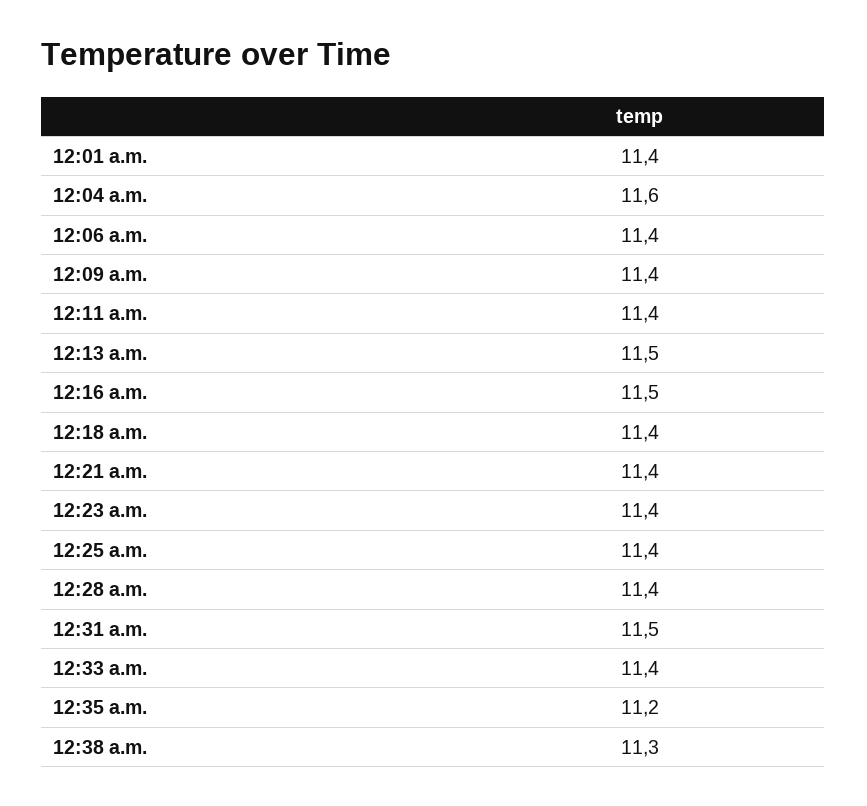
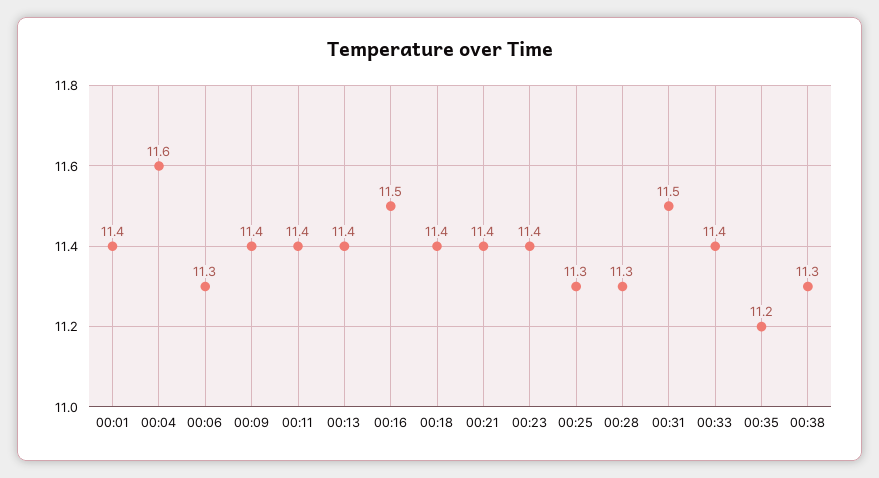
  {
    "12:01 a.m.": 11.4,
    "12:04 a.m.": 11.6,
-   "12:06 a.m.": 11.4,
+   "12:06 a.m.": 11.3,
    "12:09 a.m.": 11.4,
    "12:11 a.m.": 11.4,
-   "12:13 a.m.": 11.5,
+   "12:13 a.m.": 11.4,
    "12:16 a.m.": 11.5,
    "12:18 a.m.": 11.4,
    "12:21 a.m.": 11.4,
    "12:23 a.m.": 11.4,
-   "12:25 a.m.": 11.4,
+   "12:25 a.m.": 11.3,
-   "12:28 a.m.": 11.4,
+   "12:28 a.m.": 11.3,
    "12:31 a.m.": 11.5,
    "12:33 a.m.": 11.4,
    "12:35 a.m.": 11.2,
    "12:38 a.m.": 11.3
  }

